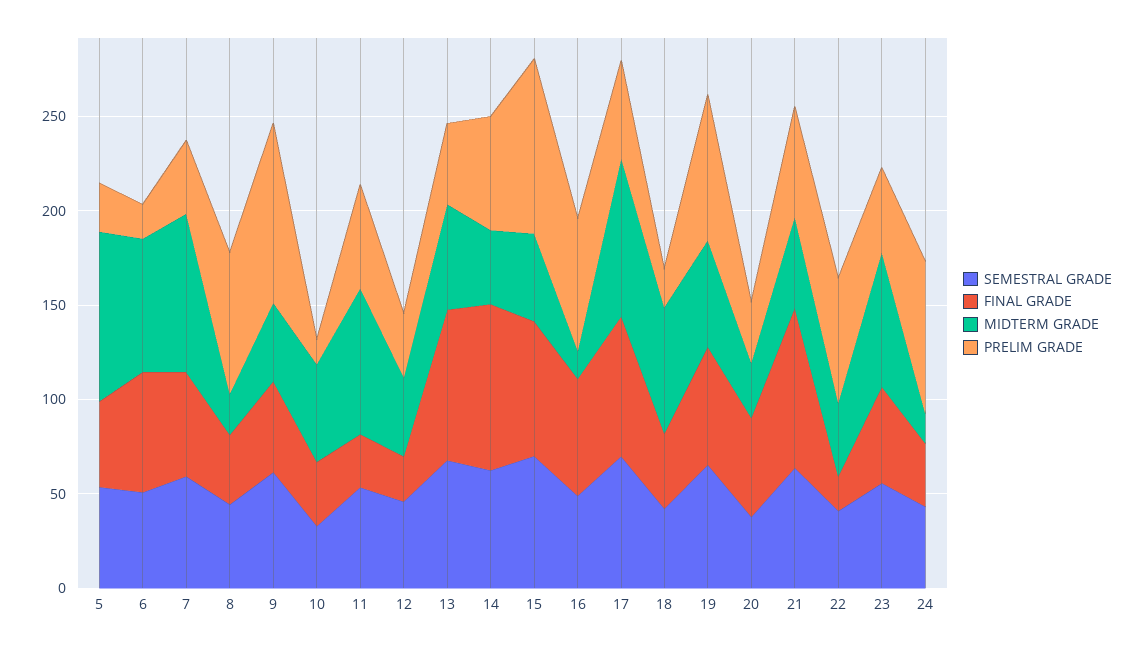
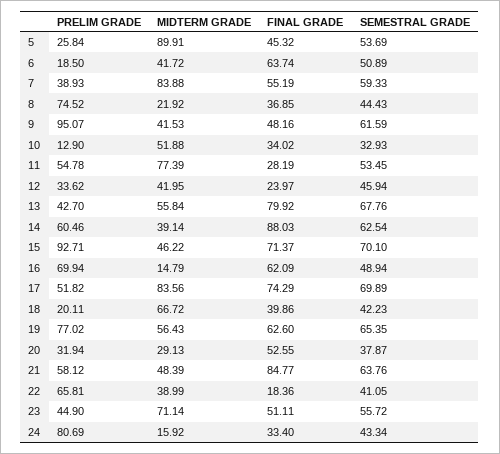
  {
    "SEMESTRAL GRADE": {
      "5": 53.69,
      "6": 50.89,
      "7": 59.33,
      "8": 44.43,
      "9": 61.59,
      "10": 32.93,
      "11": 53.45,
      "12": 45.94,
      "13": 67.76,
      "14": 62.54,
      "15": 70.1,
      "16": 48.94,
      "17": 69.89,
      "18": 42.23,
      "19": 65.35,
      "20": 37.87,
      "21": 63.76,
      "22": 41.05,
      "23": 55.72,
      "24": 43.34
    },
    "FINAL GRADE": {
      "5": 45.32,
      "6": 63.74,
      "7": 55.19,
      "8": 36.85,
      "9": 48.16,
      "10": 34.02,
      "11": 28.19,
      "12": 23.97,
      "13": 79.92,
      "14": 88.03,
      "15": 71.37,
      "16": 62.09,
      "17": 74.29,
      "18": 39.86,
      "19": 62.6,
      "20": 52.55,
      "21": 84.77,
      "22": 18.36,
      "23": 51.11,
      "24": 33.4
    },
    "MIDTERM GRADE": {
      "5": 89.91,
-     "6": 70,
+     "6": 41.72,
      "7": 83.88,
      "8": 21.92,
      "9": 41.53,
      "10": 51.88,
      "11": 77.39,
      "12": 41.95,
      "13": 55.84,
      "14": 39.14,
      "15": 46.22,
      "16": 14.79,
      "17": 83.56,
      "18": 66.72,
      "19": 56.43,
      "20": 29.13,
      "21": 48.39,
      "22": 38.99,
      "23": 71.14,
      "24": 15.92
    },
    "PRELIM GRADE": {
      "5": 25.84,
      "6": 18.5,
      "7": 38.93,
      "8": 74.52,
      "9": 95.07,
      "10": 12.9,
      "11": 54.78,
      "12": 33.62,
      "13": 42.7,
      "14": 60.46,
      "15": 92.71,
      "16": 69.94,
      "17": 51.82,
      "18": 20.11,
      "19": 77.02,
      "20": 31.94,
      "21": 58.12,
      "22": 65.81,
      "23": 44.9,
      "24": 80.69
    }
  }

